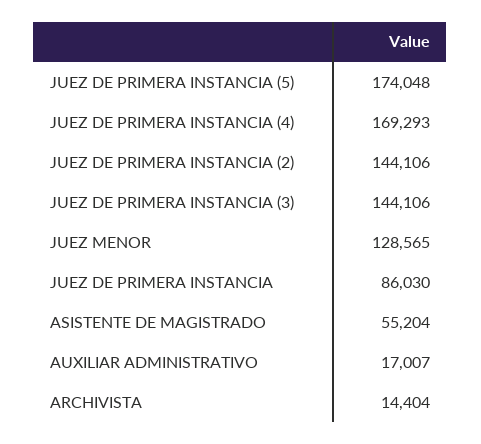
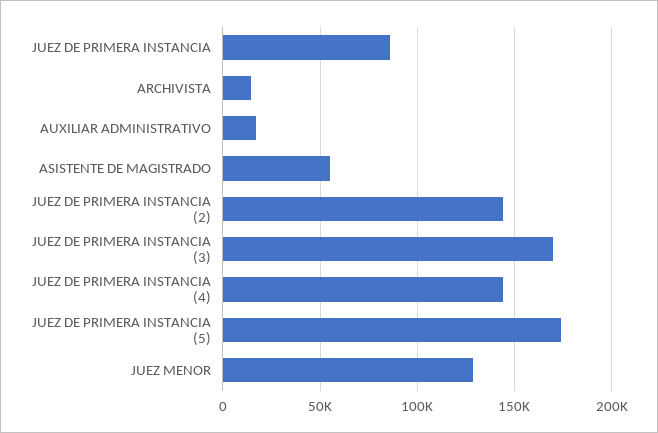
  {
    "JUEZ DE PRIMERA INSTANCIA (5)": 174048,
-   "JUEZ DE PRIMERA INSTANCIA (4)": 169293,
+   "JUEZ DE PRIMERA INSTANCIA (4)": 145000,
    "JUEZ DE PRIMERA INSTANCIA (2)": 144106,
-   "JUEZ DE PRIMERA INSTANCIA (3)": 144106,
+   "JUEZ DE PRIMERA INSTANCIA (3)": 170000,
    "JUEZ MENOR": 128565,
    "JUEZ DE PRIMERA INSTANCIA": 86030,
    "ASISTENTE DE MAGISTRADO": 55204,
    "AUXILIAR ADMINISTRATIVO": 17007,
    "ARCHIVISTA": 14404
  }

